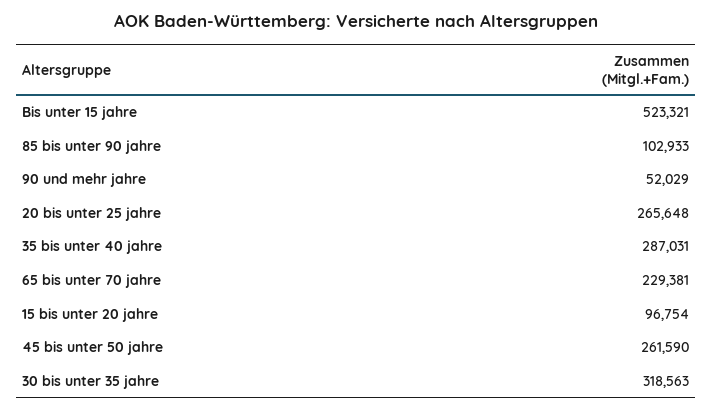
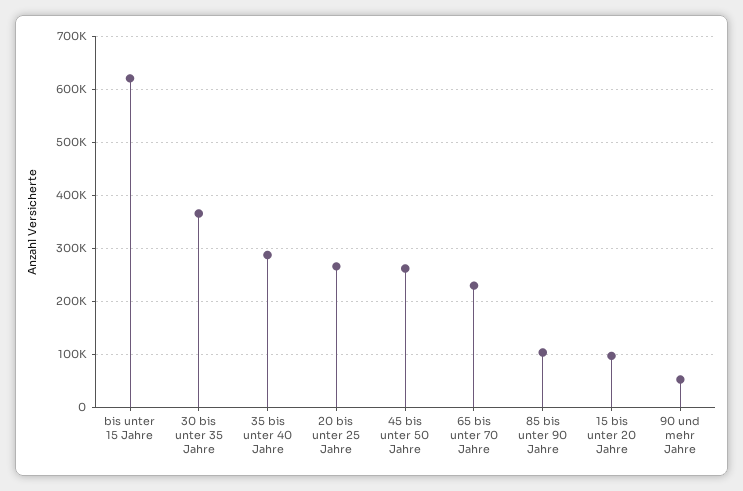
  {
-   "Bis unter 15 jahre": 523321,
+   "Bis unter 15 jahre": 620000,
    "85 bis unter 90 jahre": 102933,
    "90 und mehr jahre": 52029,
    "20 bis unter 25 jahre": 265648,
    "35 bis unter 40 jahre": 287031,
    "65 bis unter 70 jahre": 229381,
    "15 bis unter 20 jahre": 96754,
    "45 bis unter 50 jahre": 261590,
-   "30 bis unter 35 jahre": 318563
+   "30 bis unter 35 jahre": 360000
  }

